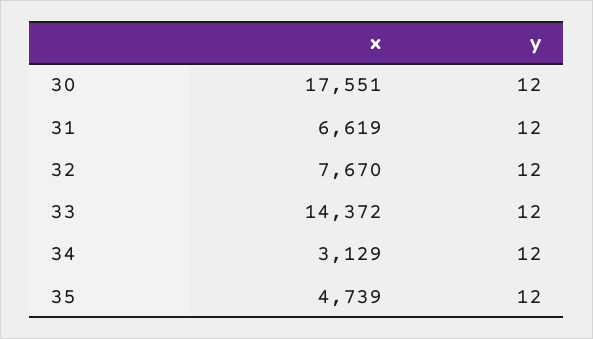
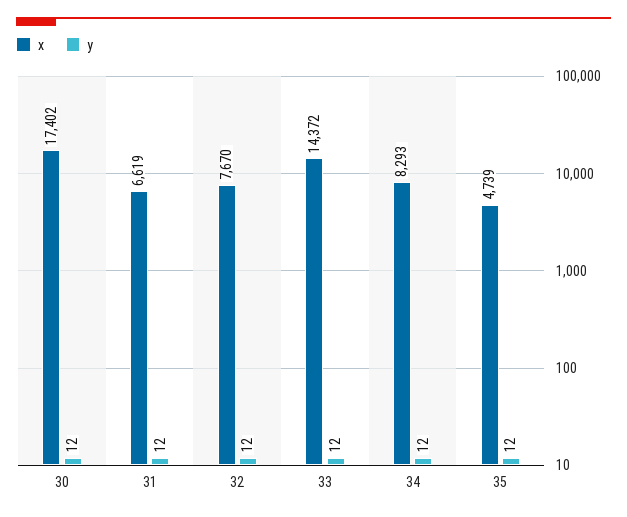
  {
    "x": {
-     "30": 17551,
+     "30": 17402,
      "31": 6619,
      "32": 7670,
      "33": 14372,
-     "34": 3129,
+     "34": 8293,
      "35": 4739
    },
    "y": {
      "30": 12,
      "31": 12,
      "32": 12,
      "33": 12,
      "34": 12,
      "35": 12
    }
  }

